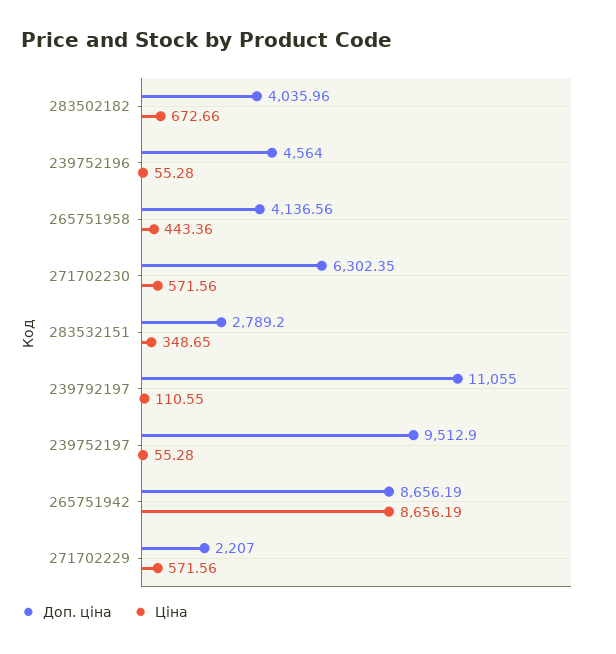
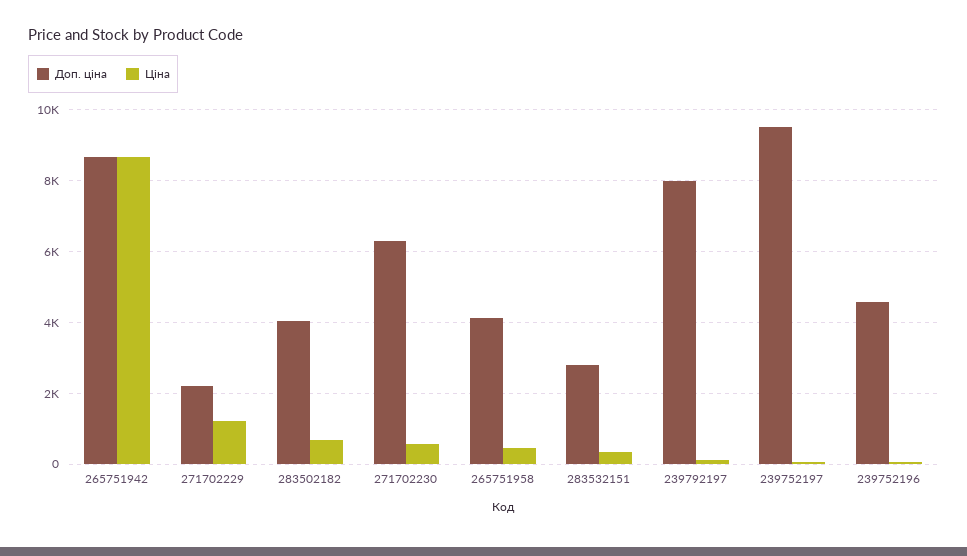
  {
    "Доп. ціна": {
      "283502182": 4035.96,
      "239752196": 4564,
      "265751958": 4136.56,
      "271702230": 6302.35,
      "283532151": 2789.2,
-     "239792197": 11055,
+     "239792197": 8000,
      "239752197": 9512.9,
      "265751942": 8656.19,
      "271702229": 2207
    },
    "Ціна": {
      "283502182": 672.66,
      "239752196": 55.28,
      "265751958": 443.36,
      "271702230": 571.56,
      "283532151": 348.65,
      "239792197": 110.55,
      "239752197": 55.28,
      "265751942": 8656.19,
-     "271702229": 571.56
+     "271702229": 1200
    }
  }

